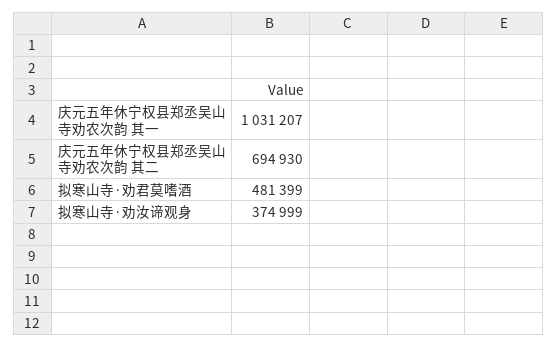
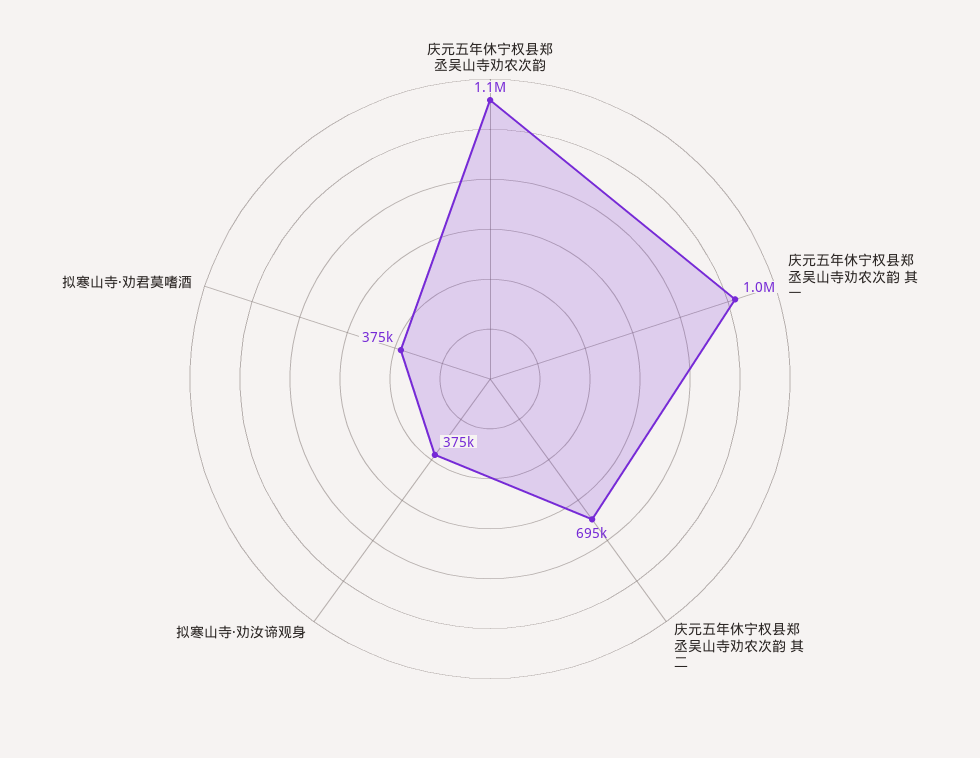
  {
    "庆元五年休宁权县郑丞吴山寺劝农次韵 其一": 1031207,
    "庆元五年休宁权县郑丞吴山寺劝农次韵 其二": 694930,
-   "拟寒山寺·劝君莫嗜酒": 481399,
+   "拟寒山寺·劝君莫嗜酒": 375000,
-   "拟寒山寺·劝汝谛观身": 374999
+   "拟寒山寺·劝汝谛观身": 374999,
+   "庆元五年休宁权县郑丞吴山寺劝农次韵": 1100000
  }

